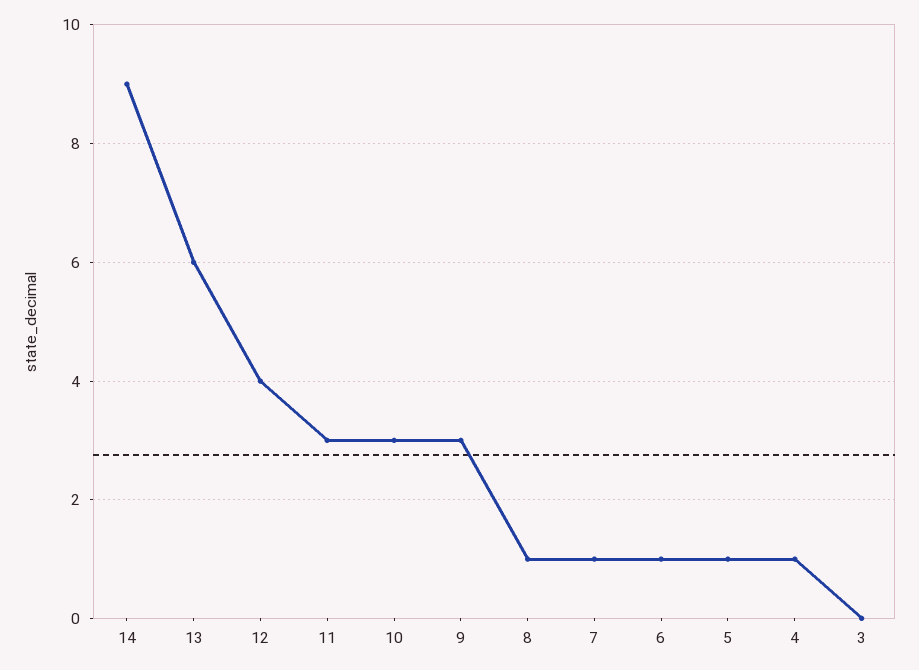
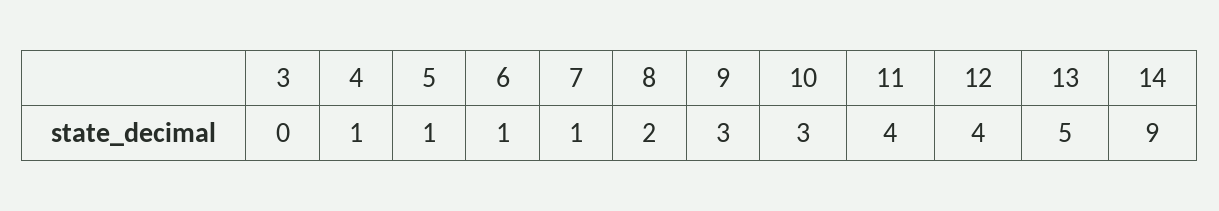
  {
    "14": 9,
-   "13": 6,
+   "13": 5,
    "12": 4,
-   "11": 3,
+   "11": 4,
    "10": 3,
    "9": 3,
-   "8": 1,
+   "8": 2,
    "7": 1,
    "6": 1,
    "5": 1,
    "4": 1,
    "3": 0
  }

